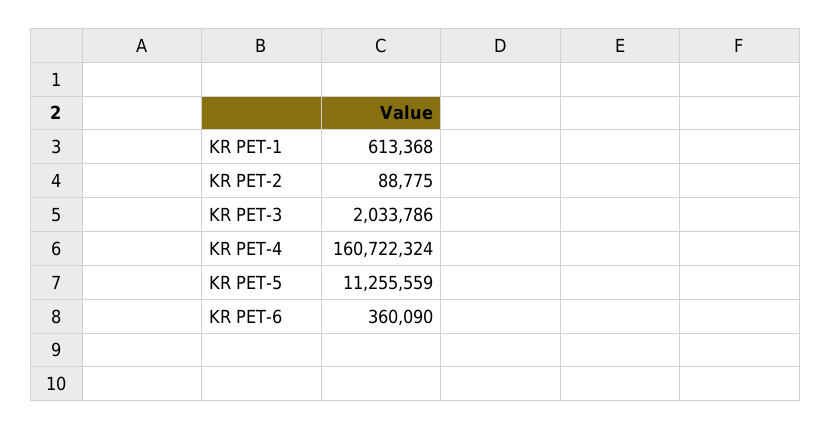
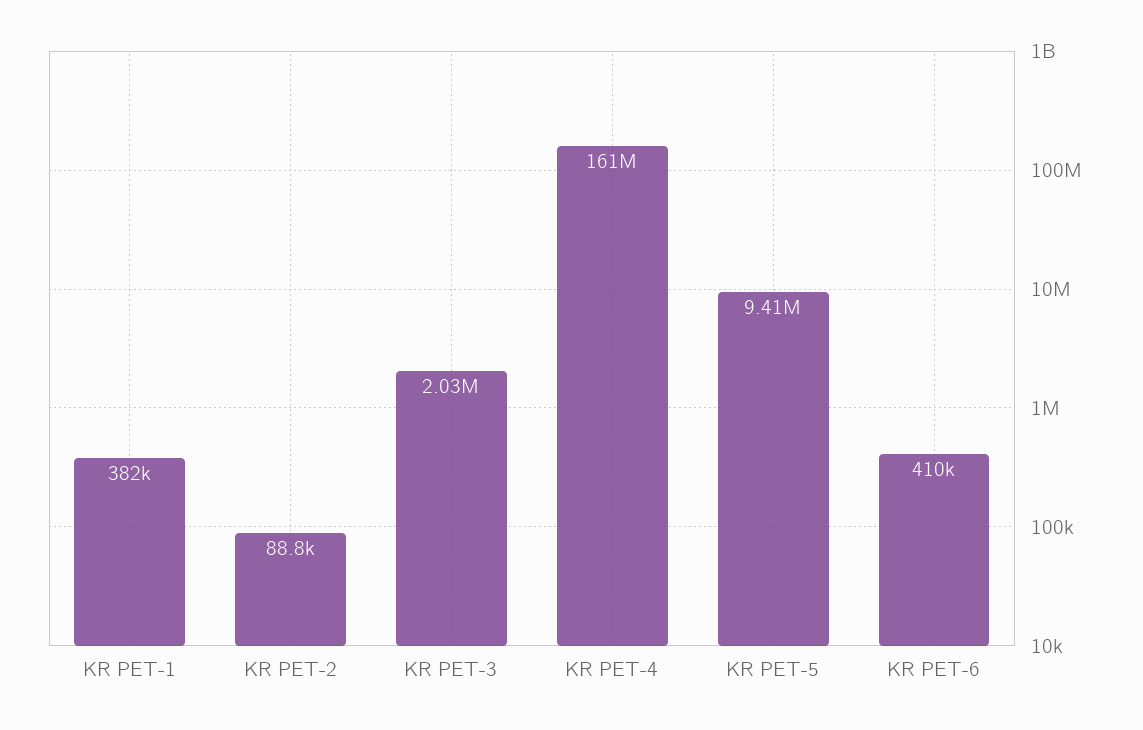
  {
-   "KR PET-1": 613368,
+   "KR PET-1": 382000,
    "KR PET-2": 88775,
    "KR PET-3": 2033786,
    "KR PET-4": 160722324,
-   "KR PET-5": 11255559,
+   "KR PET-5": 9410000,
-   "KR PET-6": 360090
+   "KR PET-6": 410000
  }

